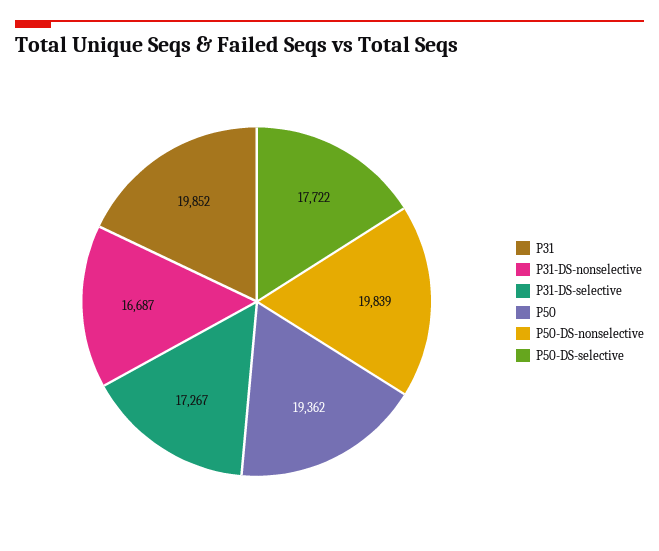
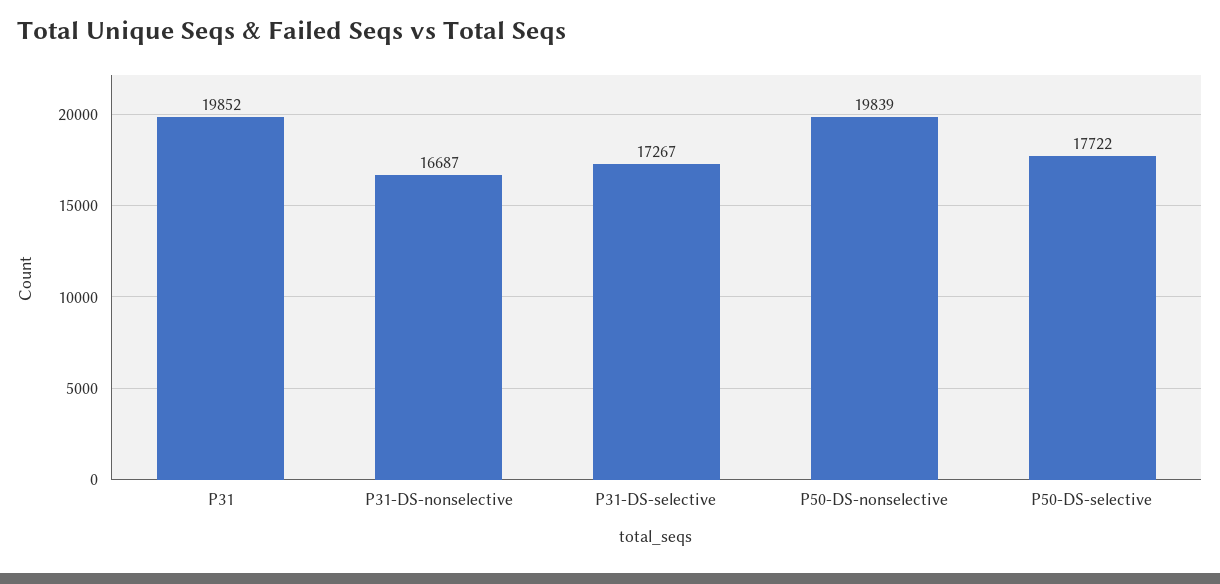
  {
    "P31": 19852,
    "P31-DS-nonselective": 16687,
    "P31-DS-selective": 17267,
-   "P50": 19362,
    "P50-DS-nonselective": 19839,
    "P50-DS-selective": 17722
  }

